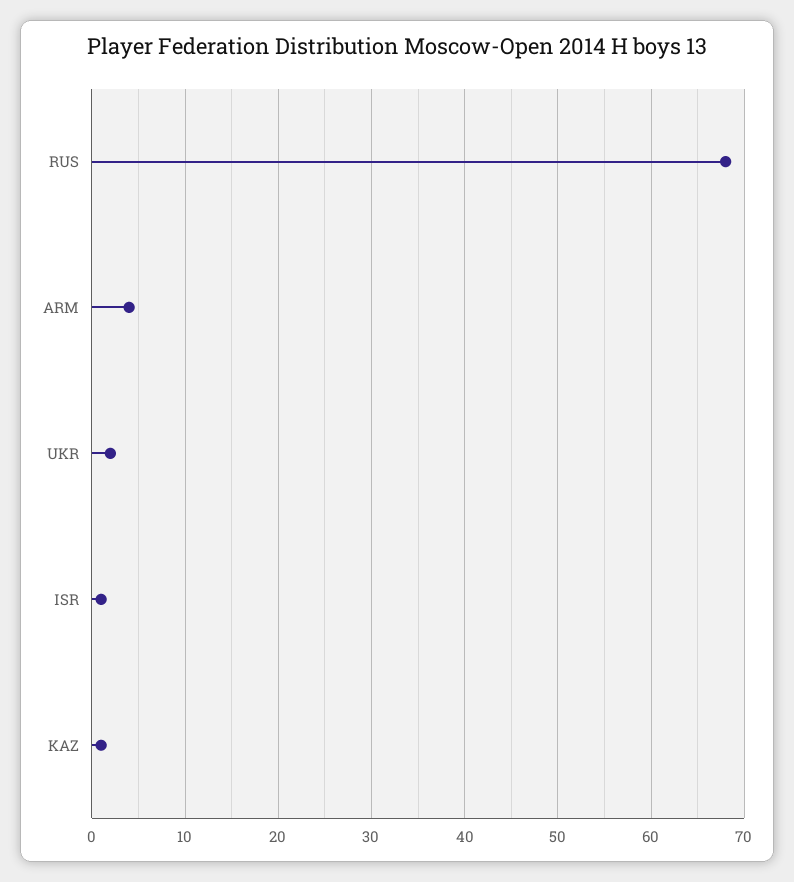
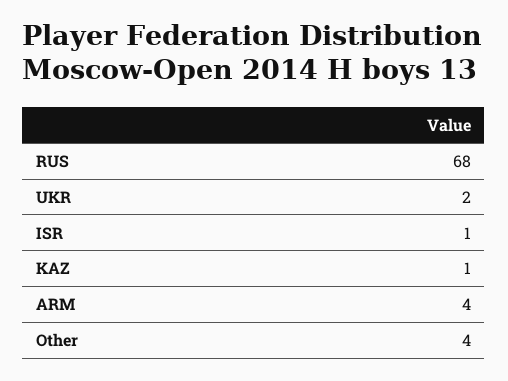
  {
    "RUS": 68,
    "ARM": 4,
    "UKR": 2,
    "ISR": 1,
-   "KAZ": 1
+   "KAZ": 1,
+   "Other": 4
  }

